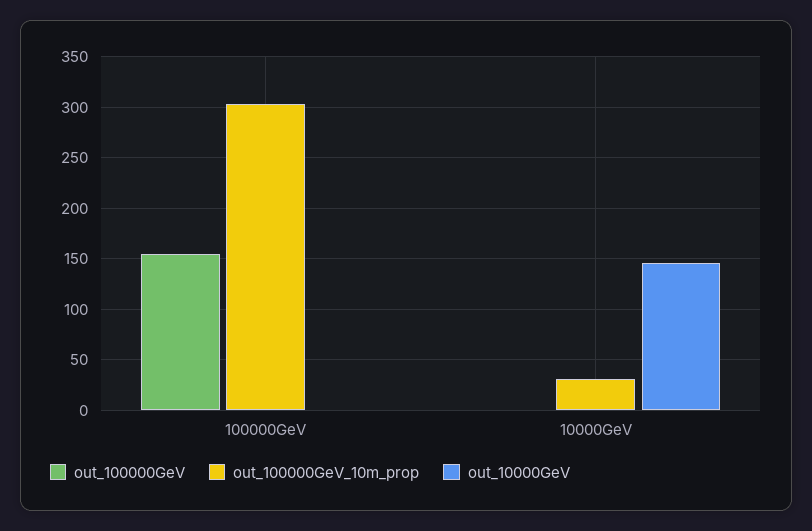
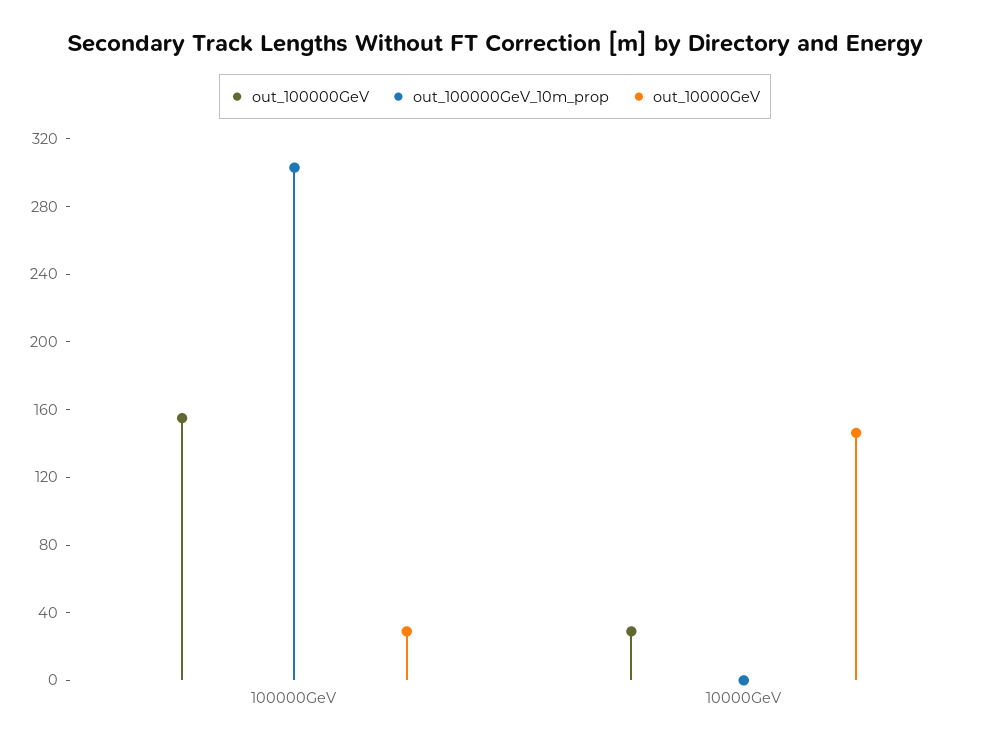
  {
    "out_100000GeV": {
      "100000GeV": 160,
-     "10000GeV": 0
+     "10000GeV": 30
    },
    "out_100000GeV_10m_prop": {
      "100000GeV": 300,
-     "10000GeV": 30
+     "10000GeV": 0
    },
    "out_10000GeV": {
-     "100000GeV": 0,
+     "100000GeV": 30,
      "10000GeV": 150
    }
  }

